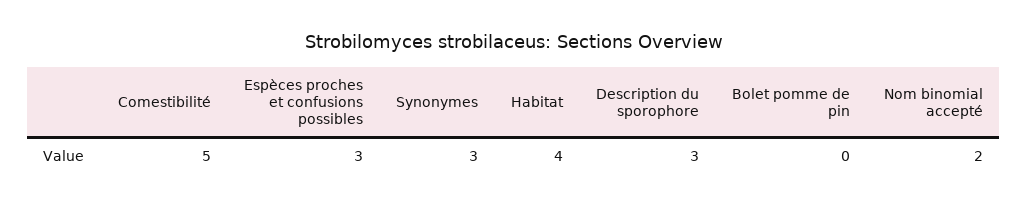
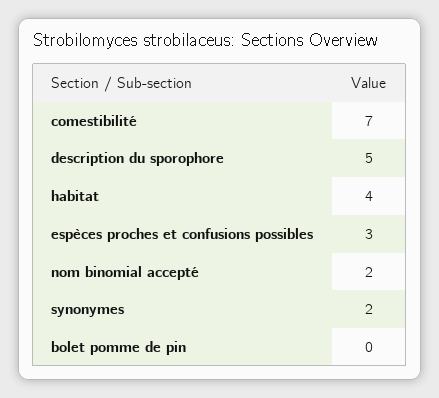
  {
-   "Comestibilité": 5,
+   "Comestibilité": 7,
    "Espèces proches et confusions possibles": 3,
-   "Synonymes": 3,
+   "Synonymes": 2,
    "Habitat": 4,
-   "Description du sporophore": 3,
+   "Description du sporophore": 5,
    "Bolet pomme de pin": 0,
    "Nom binomial accepté": 2
  }

